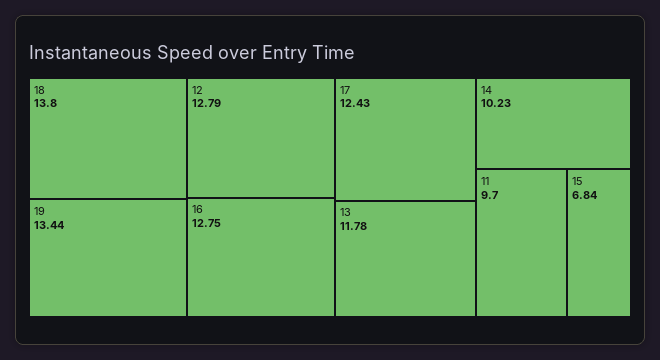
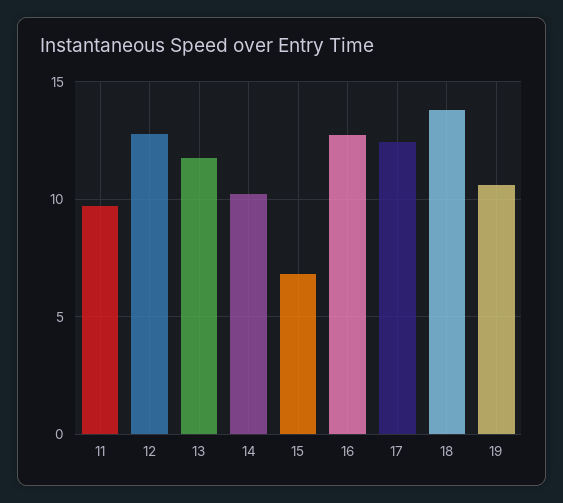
  {
    "18": 13.8,
-   "19": 13.44,
+   "19": 10.5,
    "12": 12.79,
    "16": 12.75,
    "17": 12.43,
    "13": 11.78,
    "14": 10.23,
    "11": 9.7,
    "15": 6.84
  }

